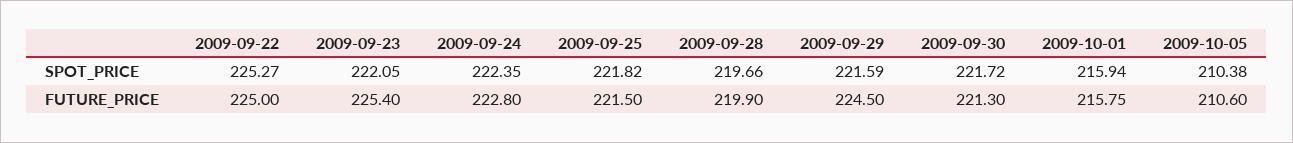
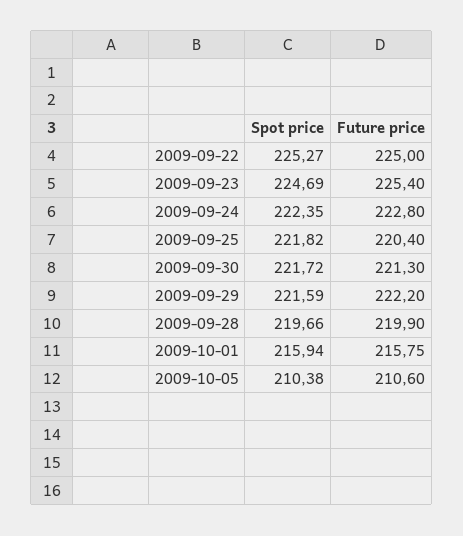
  {
    "2009-09-22": {
      "SPOT_PRICE": 225.27,
      "FUTURE_PRICE": 225
    },
    "2009-09-23": {
-     "SPOT_PRICE": 222.05,
+     "SPOT_PRICE": 224.69,
      "FUTURE_PRICE": 225.4
    },
    "2009-09-24": {
      "SPOT_PRICE": 222.35,
      "FUTURE_PRICE": 222.8
    },
    "2009-09-25": {
      "SPOT_PRICE": 221.82,
-     "FUTURE_PRICE": 221.5
+     "FUTURE_PRICE": 220.4
    },
    "2009-09-28": {
      "SPOT_PRICE": 219.66,
      "FUTURE_PRICE": 219.9
    },
    "2009-09-29": {
      "SPOT_PRICE": 221.59,
-     "FUTURE_PRICE": 224.5
+     "FUTURE_PRICE": 222.2
    },
    "2009-09-30": {
      "SPOT_PRICE": 221.72,
      "FUTURE_PRICE": 221.3
    },
    "2009-10-01": {
      "SPOT_PRICE": 215.94,
      "FUTURE_PRICE": 215.75
    },
    "2009-10-05": {
      "SPOT_PRICE": 210.38,
      "FUTURE_PRICE": 210.6
    }
  }

